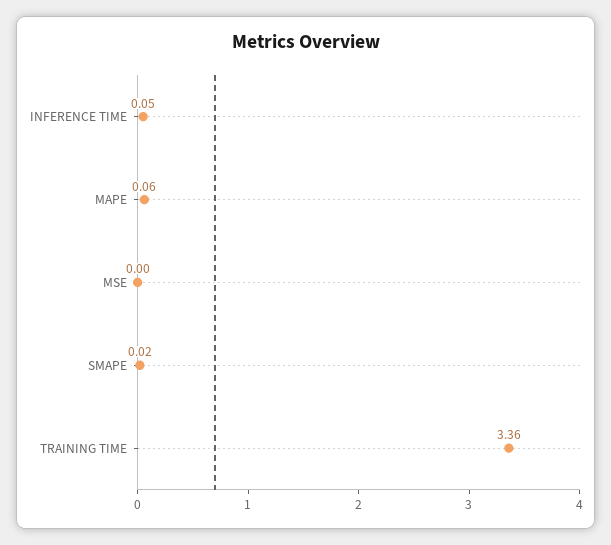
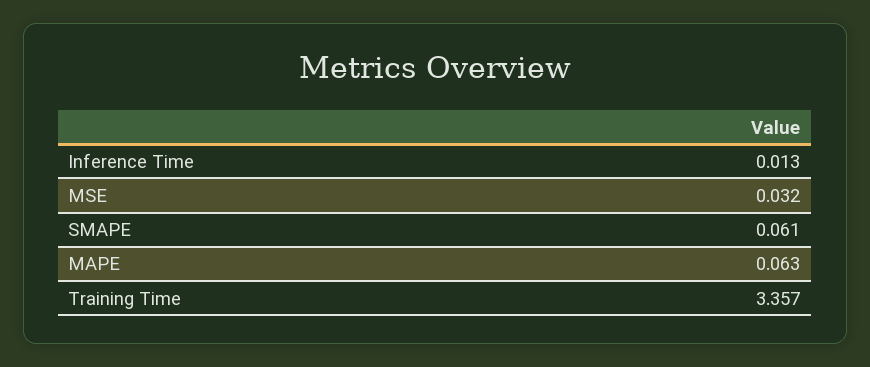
  {
-   "INFERENCE TIME": 0.05,
+   "INFERENCE TIME": 0.013,
    "MAPE": 0.063,
-   "MSE": 0,
+   "MSE": 0.032,
-   "SMAPE": 0.02,
+   "SMAPE": 0.061,
    "TRAINING TIME": 3.357
  }

